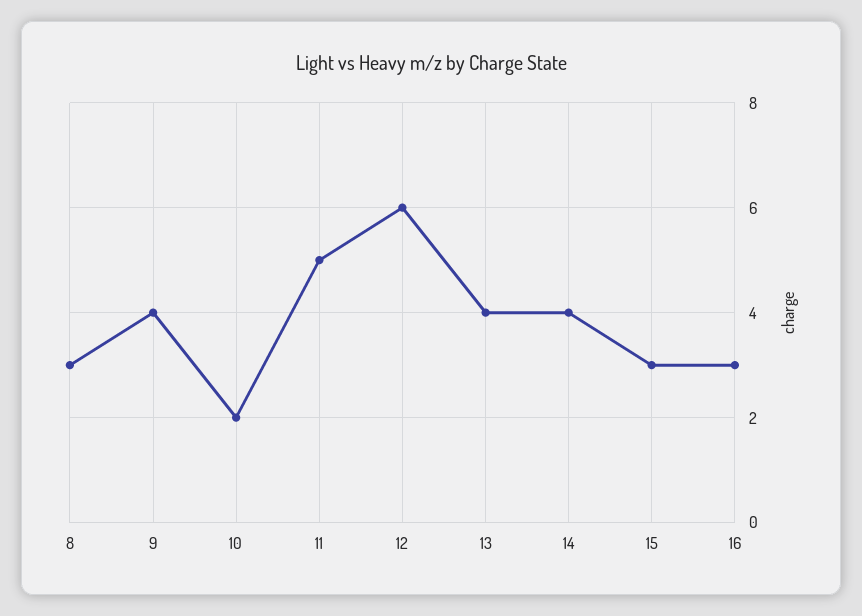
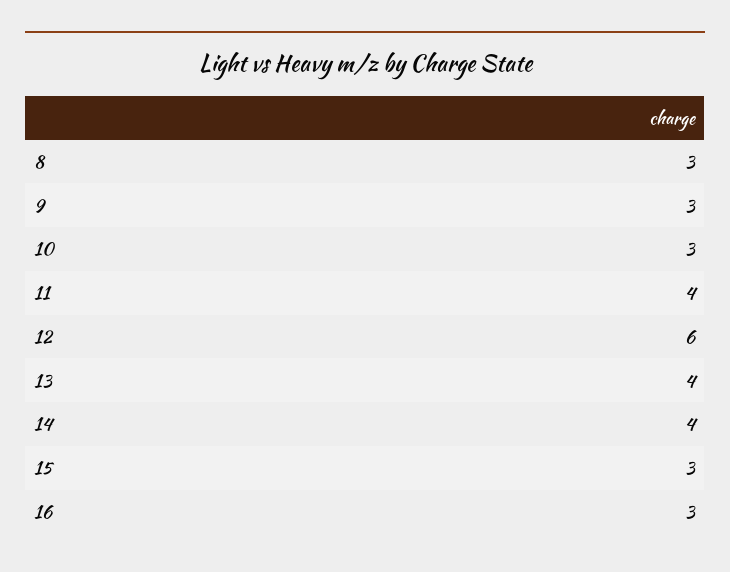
  {
    "8": 3,
-   "9": 4,
+   "9": 3,
-   "10": 2,
+   "10": 3,
-   "11": 5,
+   "11": 4,
    "12": 6,
    "13": 4,
    "14": 4,
    "15": 3,
    "16": 3
  }

